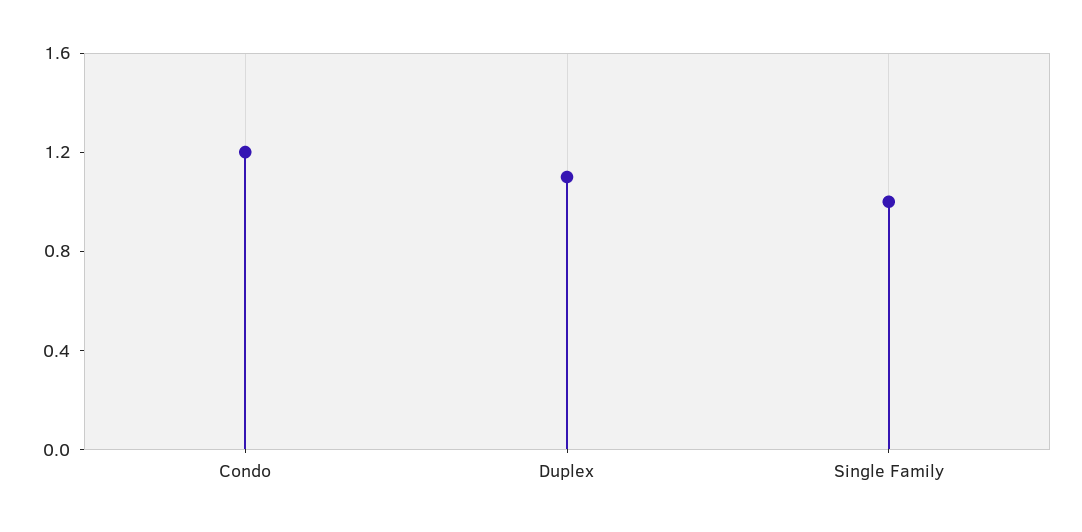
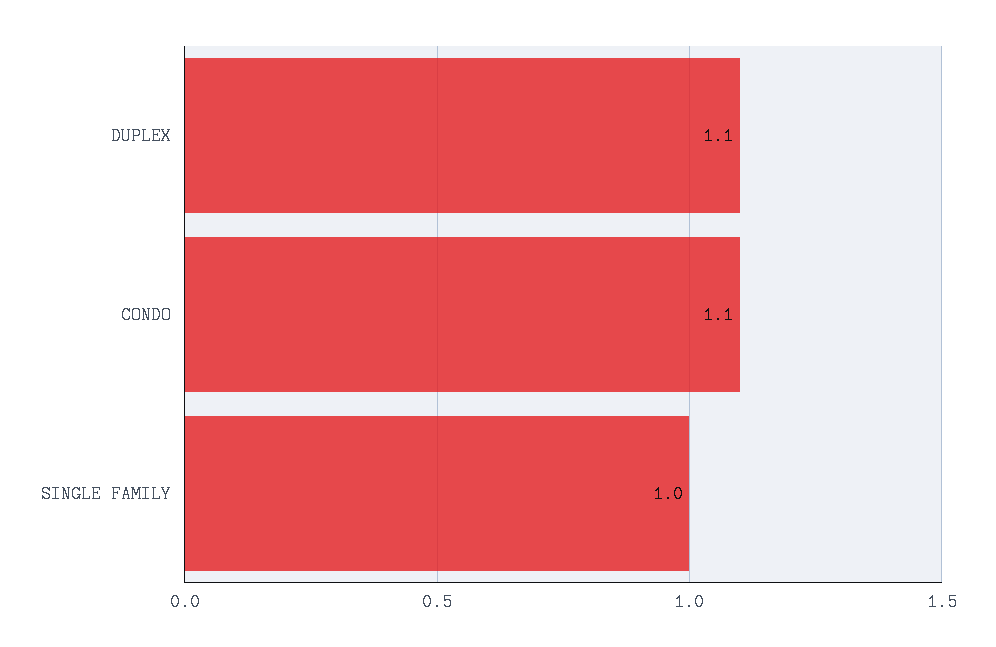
  {
-   "Condo": 1.2,
+   "Condo": 1.1,
    "Duplex": 1.1,
    "Single Family": 1
  }

